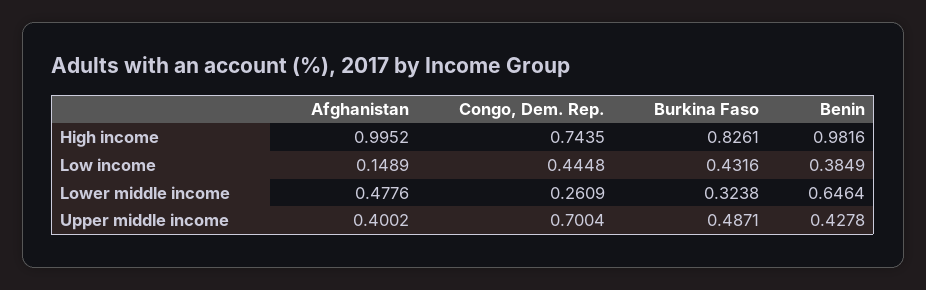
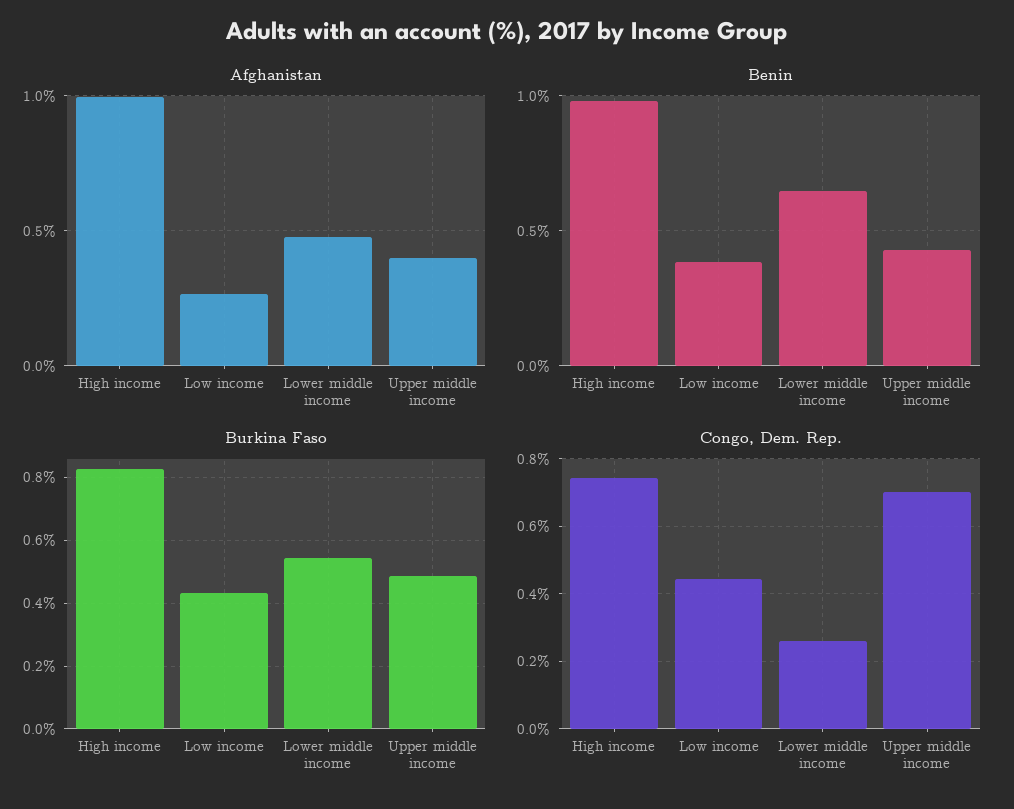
  {
    "Afghanistan": {
      "High income": 0.9952,
-     "Low income": 0.1489,
+     "Low income": 0.25,
      "Lower middle income": 0.4776,
      "Upper middle income": 0.4002
    },
    "Congo, Dem. Rep.": {
      "High income": 0.7435,
      "Low income": 0.4448,
      "Lower middle income": 0.2609,
      "Upper middle income": 0.7004
    },
    "Burkina Faso": {
      "High income": 0.8261,
      "Low income": 0.4316,
-     "Lower middle income": 0.3238,
+     "Lower middle income": 0.54,
      "Upper middle income": 0.4871
    },
    "Benin": {
      "High income": 0.9816,
      "Low income": 0.3849,
      "Lower middle income": 0.6464,
      "Upper middle income": 0.4278
    }
  }

